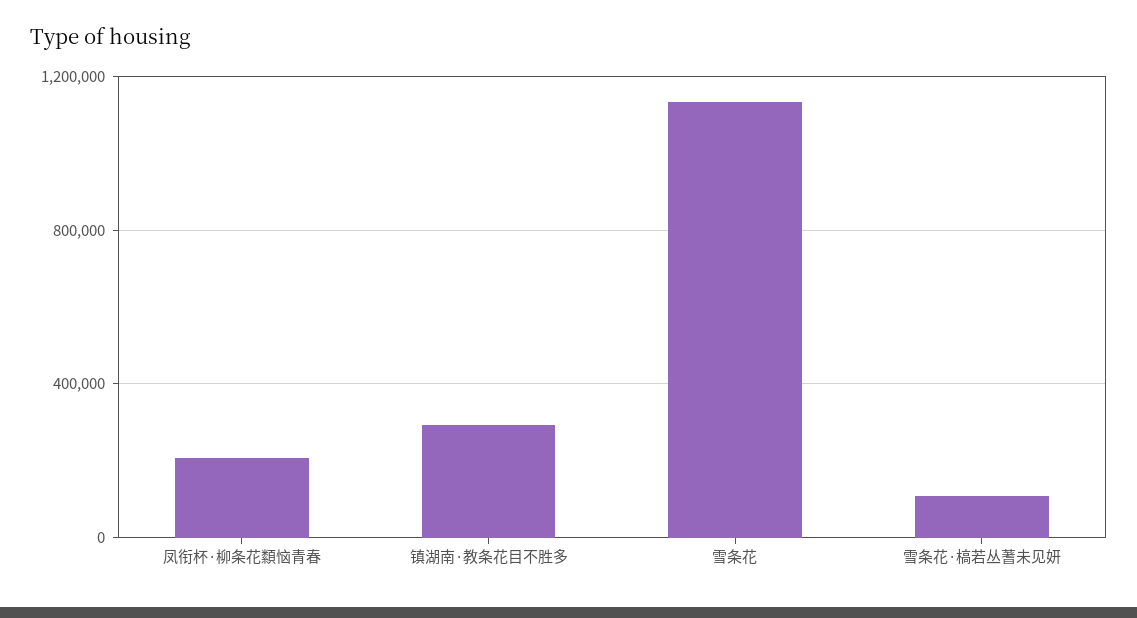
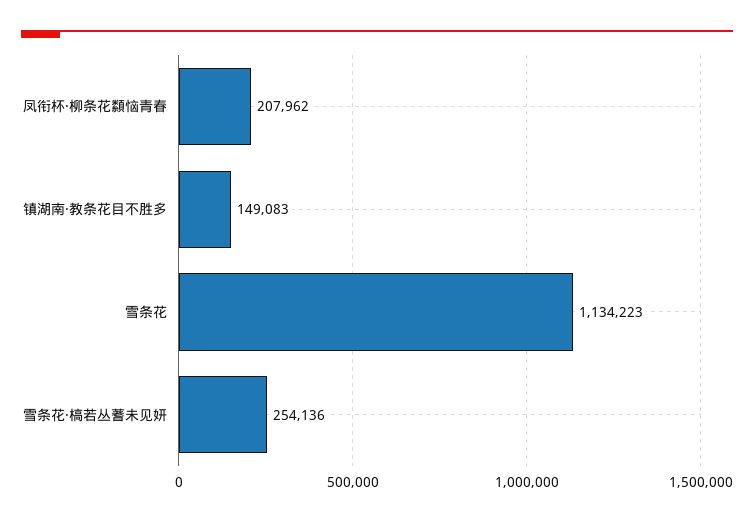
  {
    "凤衔杯·柳条花纇恼青春": 207962,
-   "镇湖南·教条花目不胜多": 300000,
+   "镇湖南·教条花目不胜多": 149083,
    "雪条花": 1134223,
-   "雪条花·槁若丛蓍未见妍": 100000
+   "雪条花·槁若丛蓍未见妍": 254136
  }

